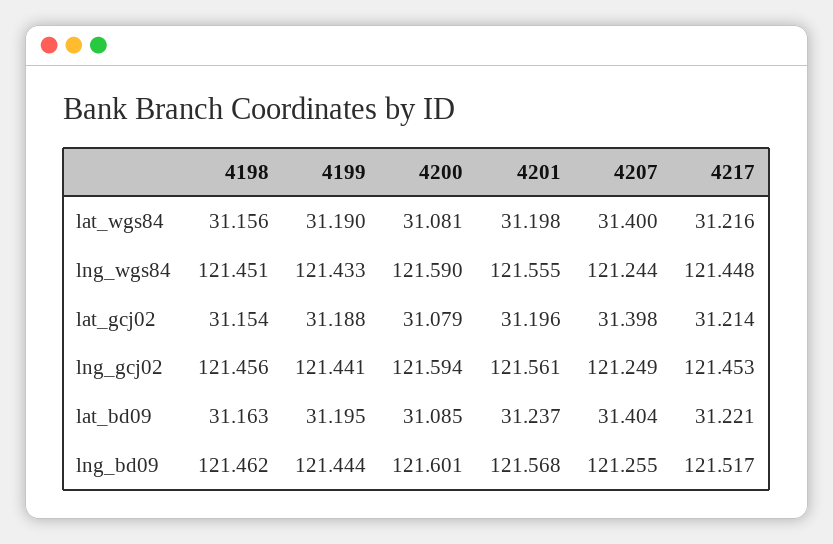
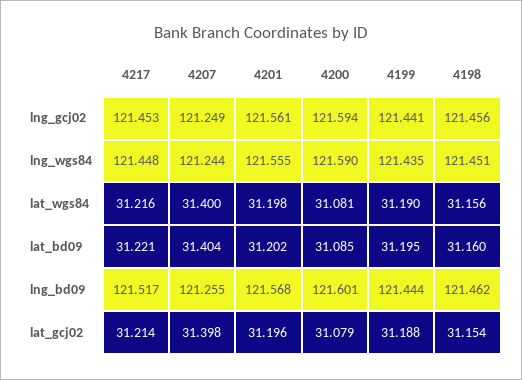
  {
    "4198": {
      "lat_wgs84": 31.156,
      "lng_wgs84": 121.451,
      "lat_gcj02": 31.154,
      "lng_gcj02": 121.456,
-     "lat_bd09": 31.163,
+     "lat_bd09": 31.16,
      "lng_bd09": 121.462
    },
    "4199": {
      "lat_wgs84": 31.19,
-     "lng_wgs84": 121.433,
+     "lng_wgs84": 121.435,
      "lat_gcj02": 31.188,
      "lng_gcj02": 121.441,
      "lat_bd09": 31.195,
      "lng_bd09": 121.444
    },
    "4200": {
      "lat_wgs84": 31.081,
      "lng_wgs84": 121.59,
      "lat_gcj02": 31.079,
      "lng_gcj02": 121.594,
      "lat_bd09": 31.085,
      "lng_bd09": 121.601
    },
    "4201": {
      "lat_wgs84": 31.198,
      "lng_wgs84": 121.555,
      "lat_gcj02": 31.196,
      "lng_gcj02": 121.561,
-     "lat_bd09": 31.237,
+     "lat_bd09": 31.202,
      "lng_bd09": 121.568
    },
    "4207": {
      "lat_wgs84": 31.4,
      "lng_wgs84": 121.244,
      "lat_gcj02": 31.398,
      "lng_gcj02": 121.249,
      "lat_bd09": 31.404,
      "lng_bd09": 121.255
    },
    "4217": {
      "lat_wgs84": 31.216,
      "lng_wgs84": 121.448,
      "lat_gcj02": 31.214,
      "lng_gcj02": 121.453,
      "lat_bd09": 31.221,
      "lng_bd09": 121.517
    }
  }

